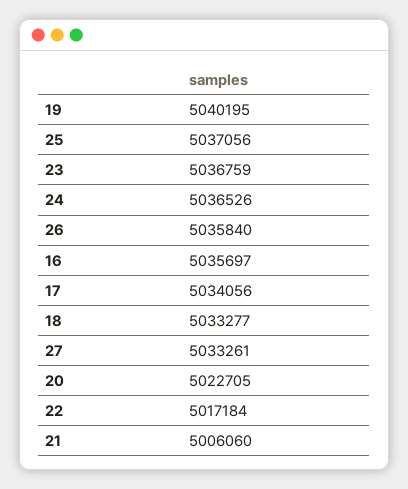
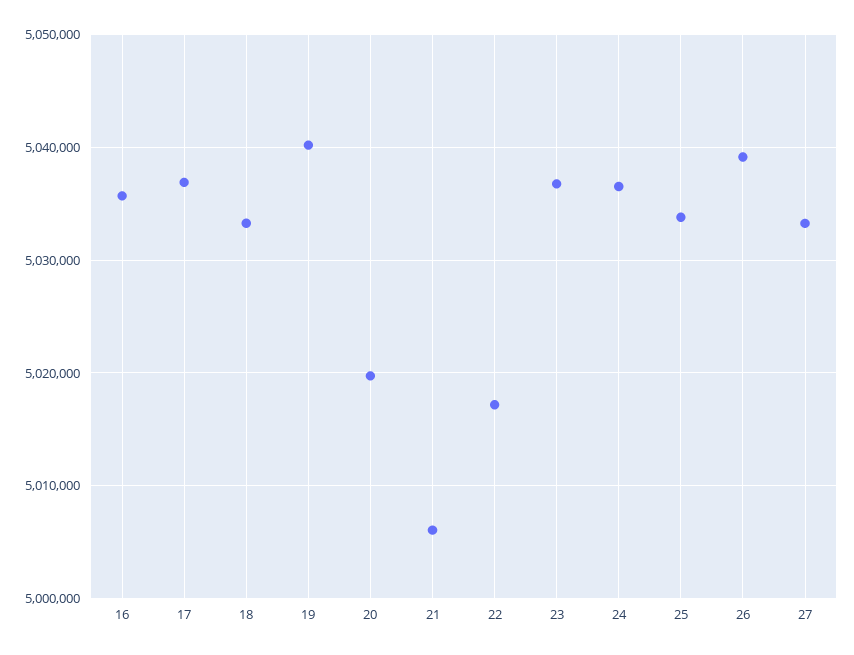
  {
    "19": 5040195,
-   "25": 5037056,
+   "25": 5034000,
    "23": 5036759,
    "24": 5036526,
-   "26": 5035840,
+   "26": 5039000,
    "16": 5035697,
-   "17": 5034056,
+   "17": 5037000,
    "18": 5033277,
    "27": 5033261,
-   "20": 5022705,
+   "20": 5020000,
    "22": 5017184,
    "21": 5006060
  }

